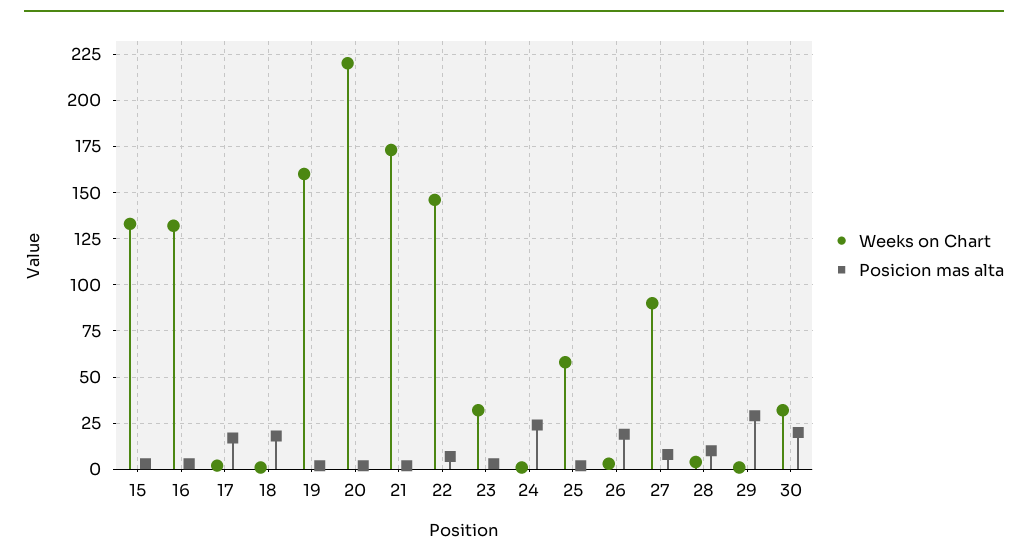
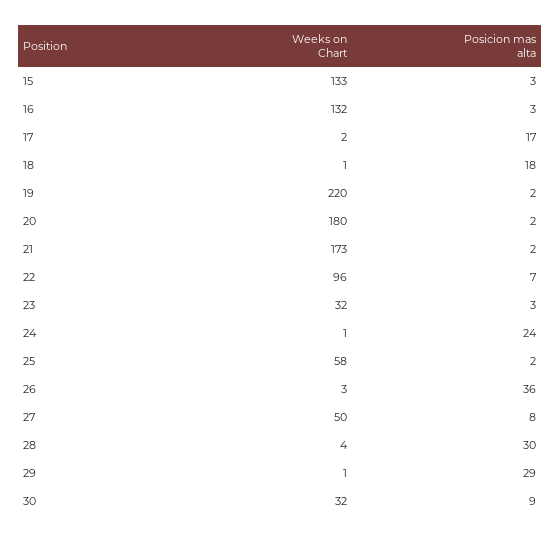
  {
    "Weeks on Chart": {
      "15": 133,
      "16": 132,
      "17": 2,
      "18": 1,
-     "19": 160,
+     "19": 220,
-     "20": 220,
+     "20": 180,
      "21": 173,
-     "22": 145,
+     "22": 96,
      "23": 32,
      "24": 1,
      "25": 58,
      "26": 3,
-     "27": 90,
+     "27": 50,
      "28": 4,
      "29": 1,
      "30": 32
    },
    "Posicion mas alta": {
      "15": 3,
      "16": 3,
      "17": 17,
      "18": 18,
      "19": 2,
      "20": 2,
      "21": 2,
      "22": 7,
      "23": 3,
      "24": 24,
      "25": 2,
-     "26": 20,
+     "26": 36,
      "27": 8,
-     "28": 10,
+     "28": 30,
      "29": 29,
-     "30": 20
+     "30": 9
    }
  }

